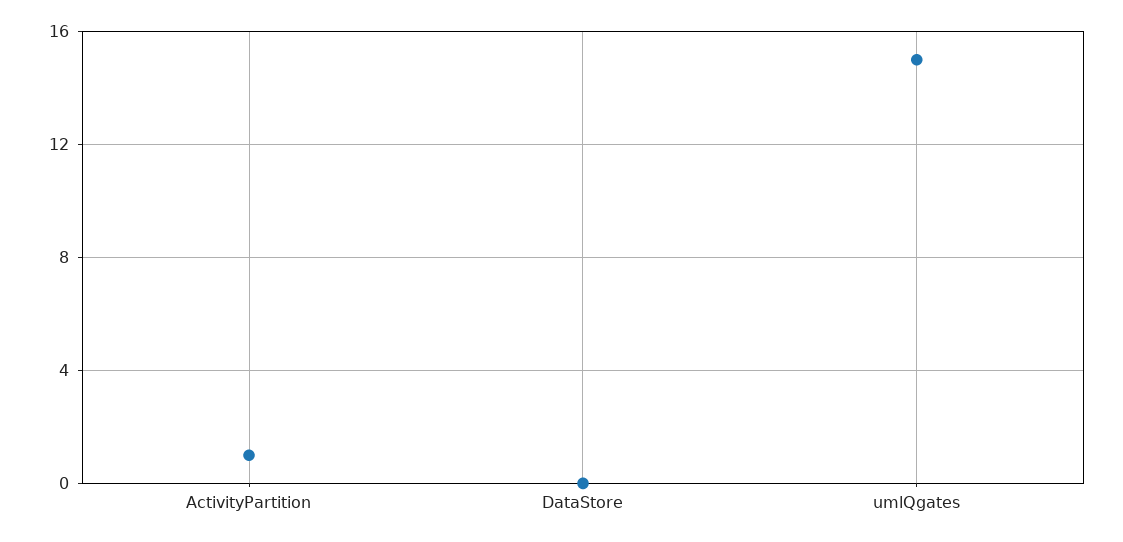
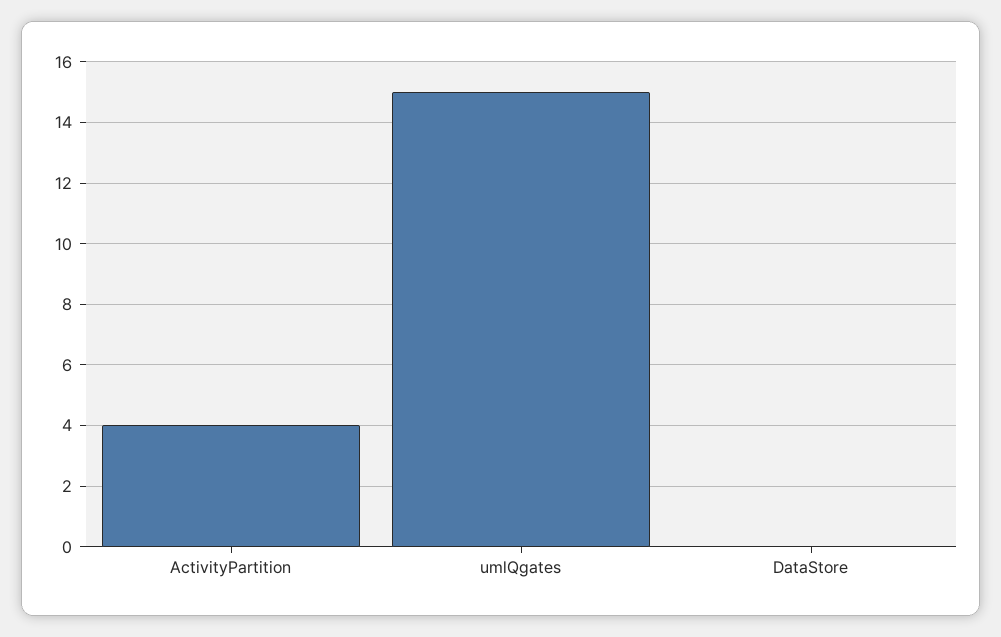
  {
-   "ActivityPartition": 1,
+   "ActivityPartition": 4,
    "DataStore": 0,
    "umlQgates": 15
  }

